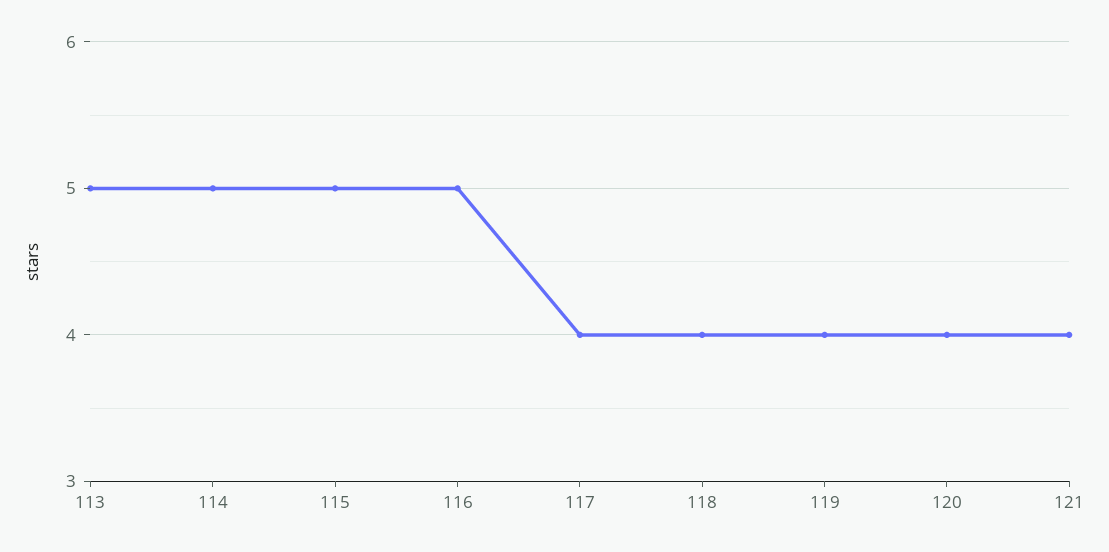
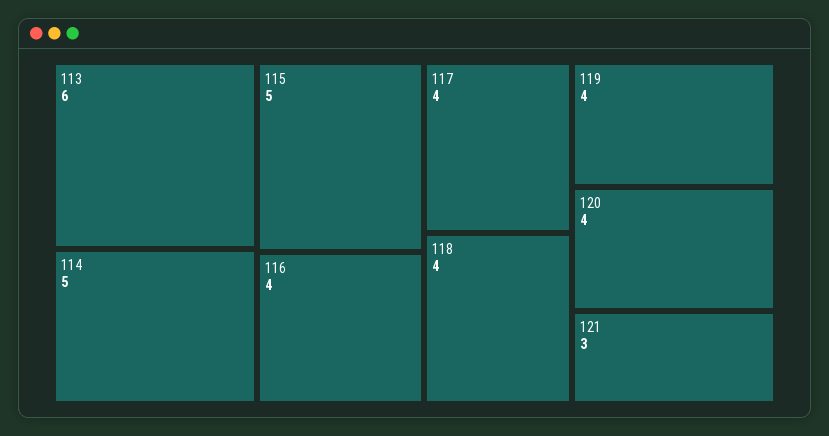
  {
-   "113": 5,
+   "113": 6,
    "114": 5,
    "115": 5,
-   "116": 5,
+   "116": 4,
    "117": 4,
    "118": 4,
    "119": 4,
    "120": 4,
-   "121": 4
+   "121": 3
  }

